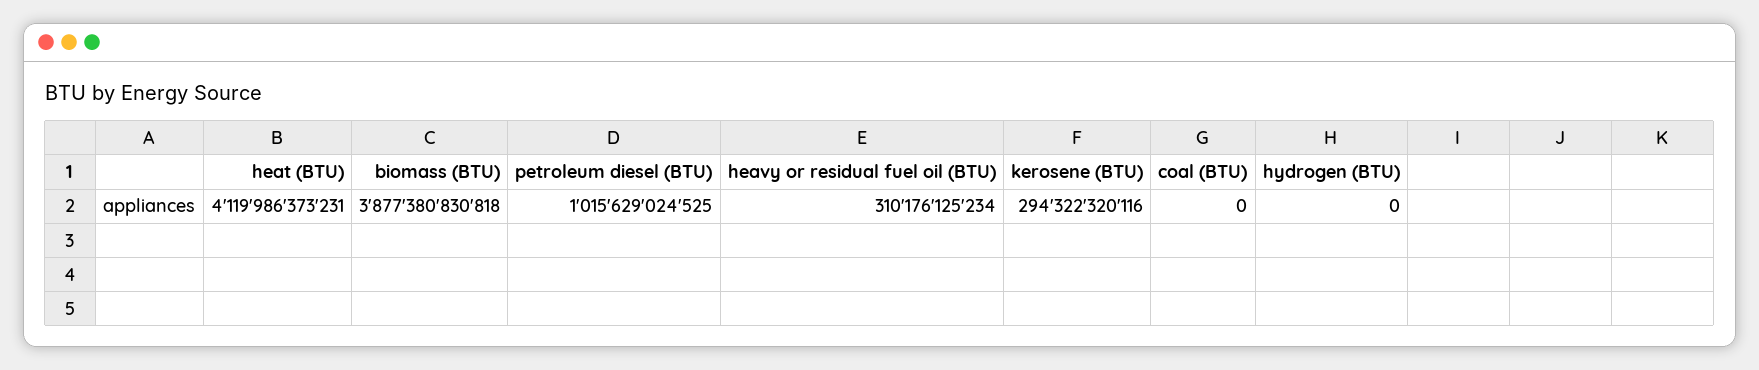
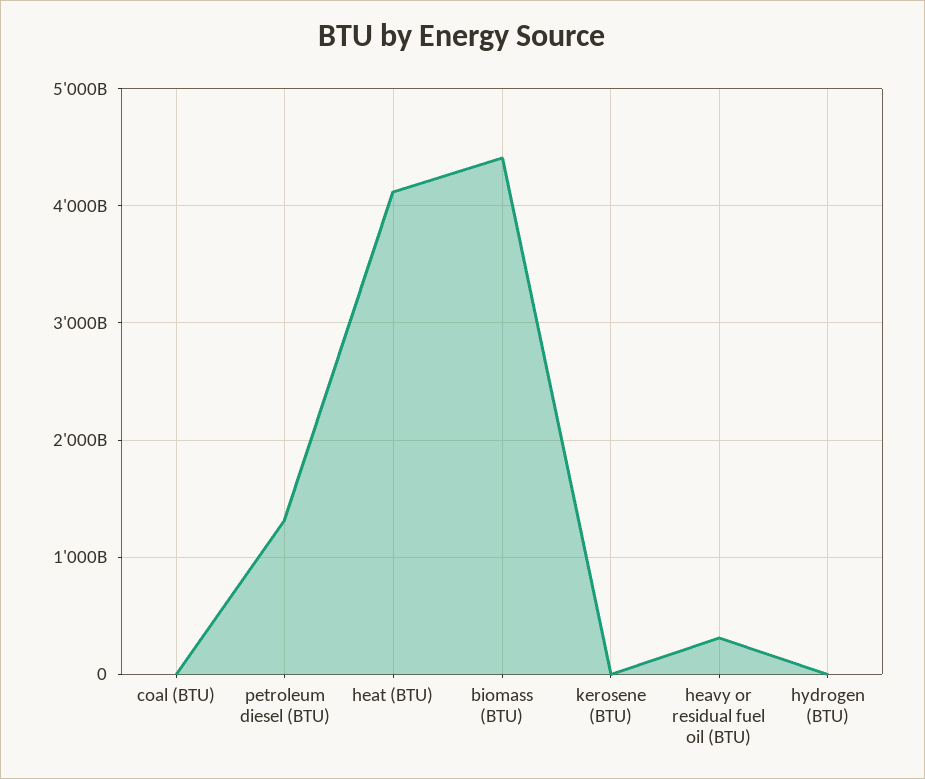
  {
    "heat (BTU)": 4119986373231,
-   "biomass (BTU)": 3877380830818,
+   "biomass (BTU)": 4400000000000,
-   "petroleum diesel (BTU)": 1015629024525,
+   "petroleum diesel (BTU)": 1300000000000,
    "heavy or residual fuel oil (BTU)": 310176125234,
-   "kerosene (BTU)": 294322320116,
+   "kerosene (BTU)": 0,
    "coal (BTU)": 0,
    "hydrogen (BTU)": 0
  }

